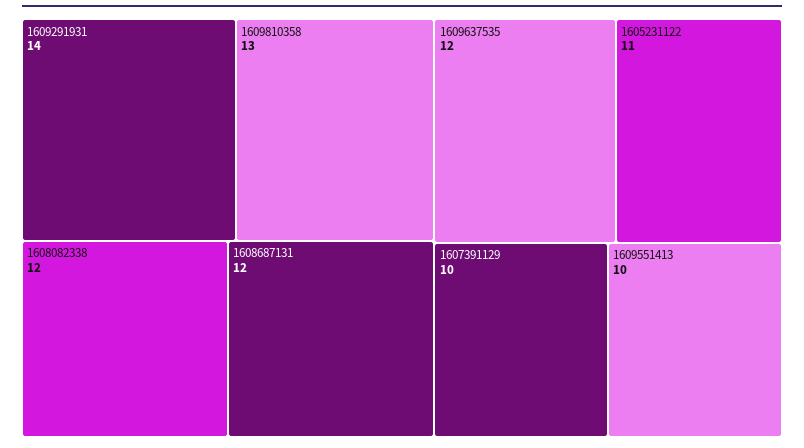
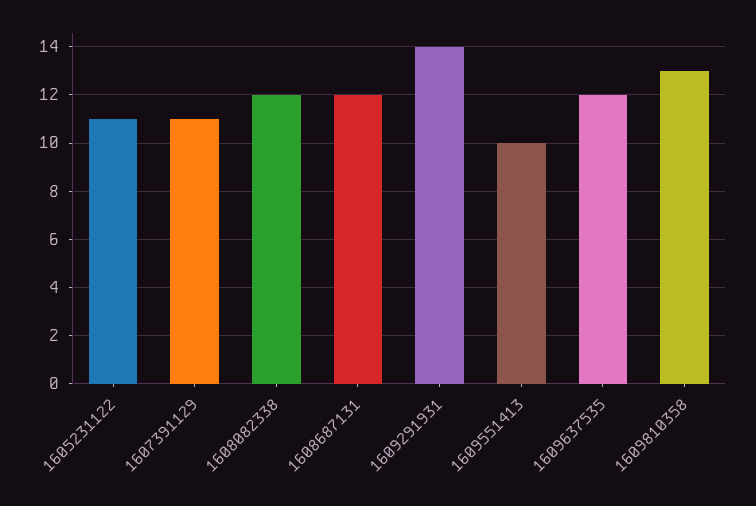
  {
    "1609291931": 14,
    "1609810358": 13,
    "1608082338": 12,
    "1608687131": 12,
    "1609637535": 12,
    "1605231122": 11,
-   "1607391129": 10,
+   "1607391129": 11,
    "1609551413": 10
  }

